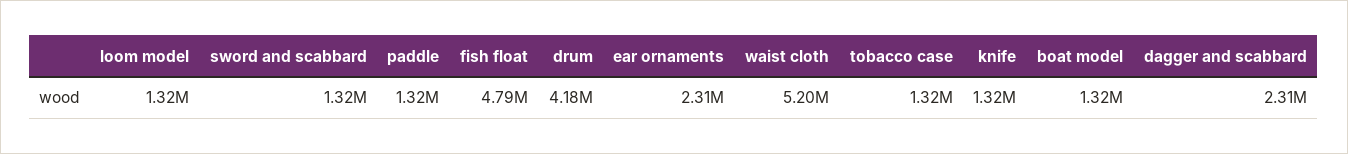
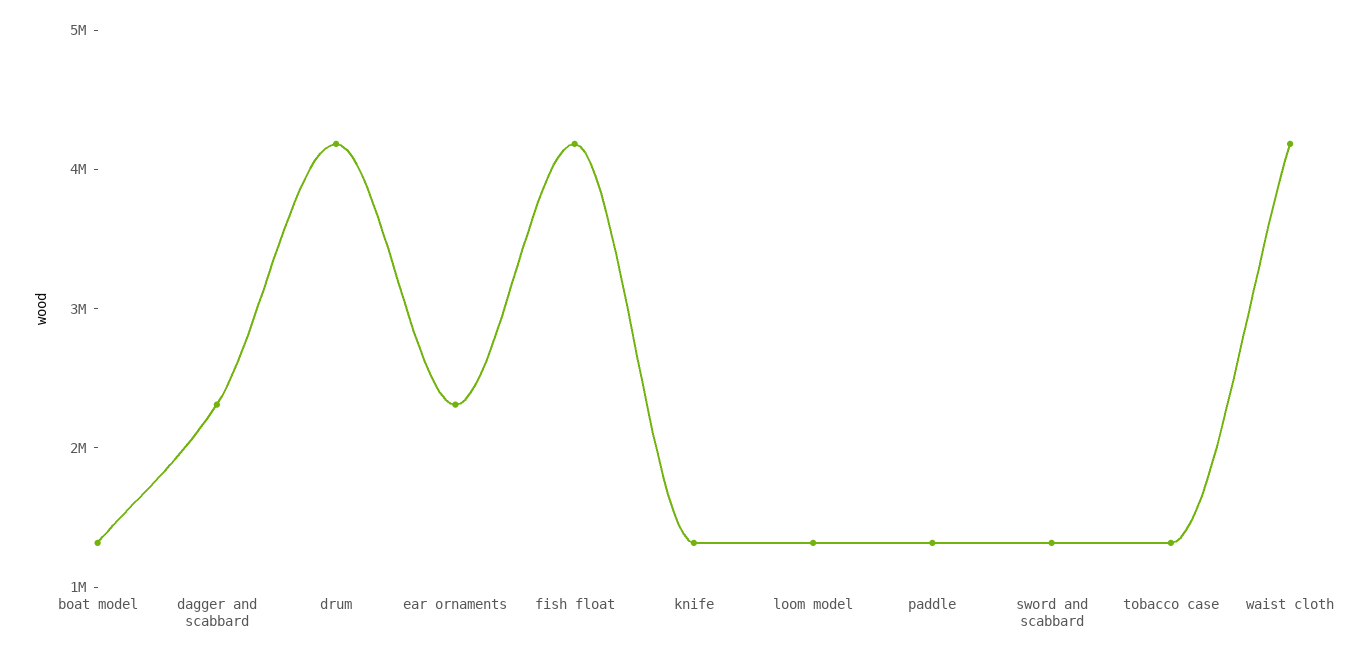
  {
    "loom model": 1320000,
    "sword and scabbard": 1320000,
    "paddle": 1320000,
-   "fish float": 4790000,
+   "fish float": 4200000,
    "drum": 4180000,
    "ear ornaments": 2310000,
-   "waist cloth": 5200000,
+   "waist cloth": 4200000,
    "tobacco case": 1320000,
    "knife": 1320000,
    "boat model": 1320000,
    "dagger and scabbard": 2310000
  }

